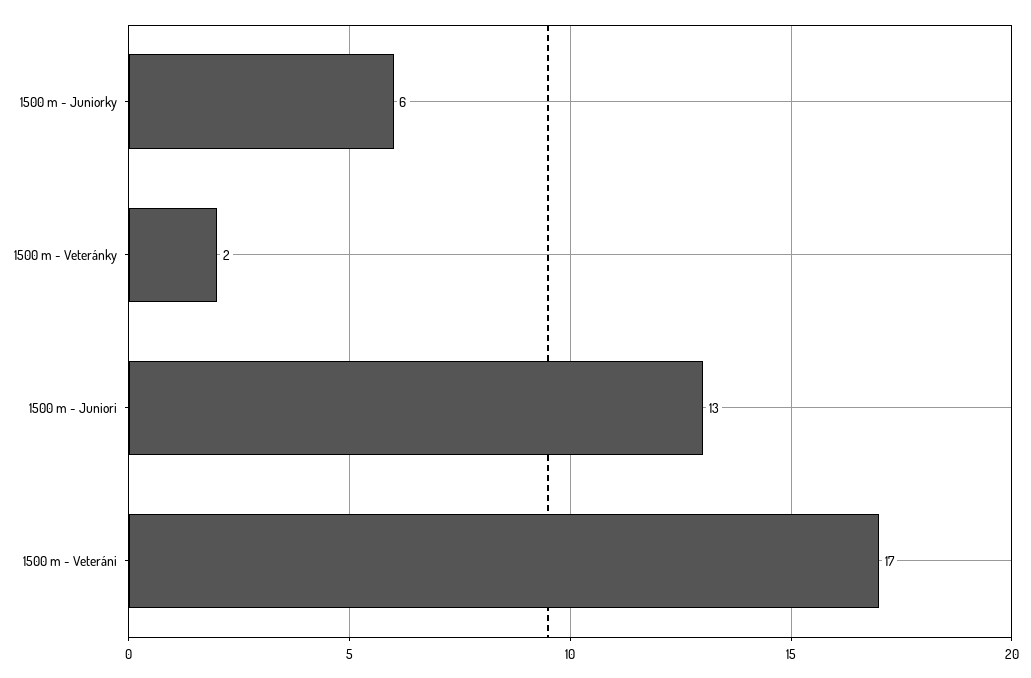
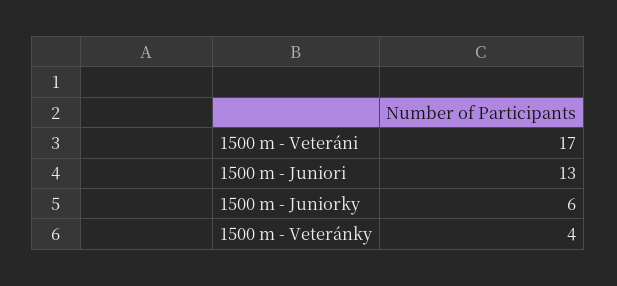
  {
    "1500 m - Juniorky": 6,
-   "1500 m - Veteránky": 2,
+   "1500 m - Veteránky": 4,
    "1500 m - Juniori": 13,
    "1500 m - Veteráni": 17
  }

